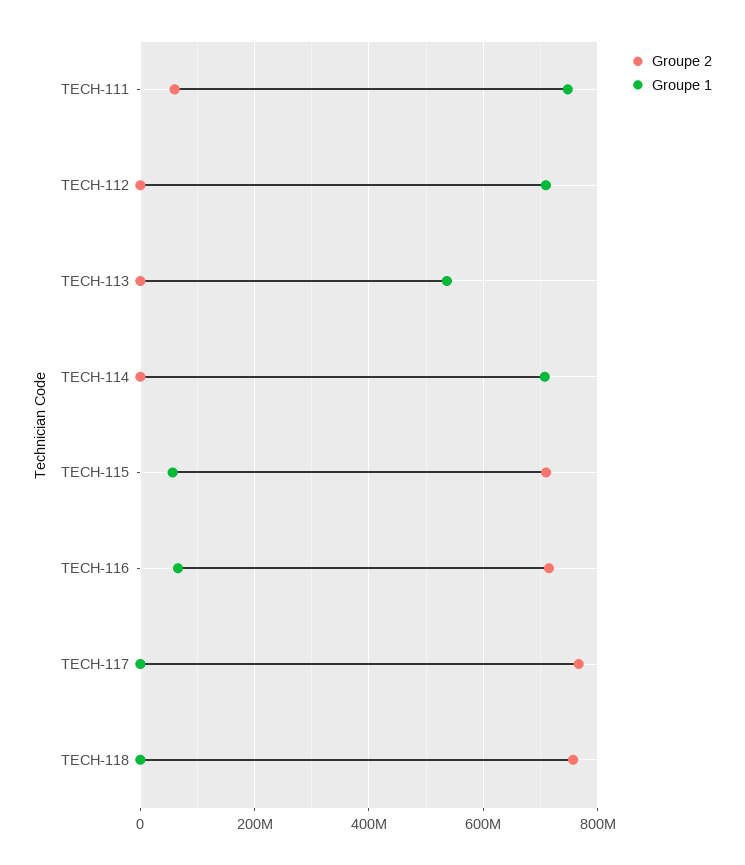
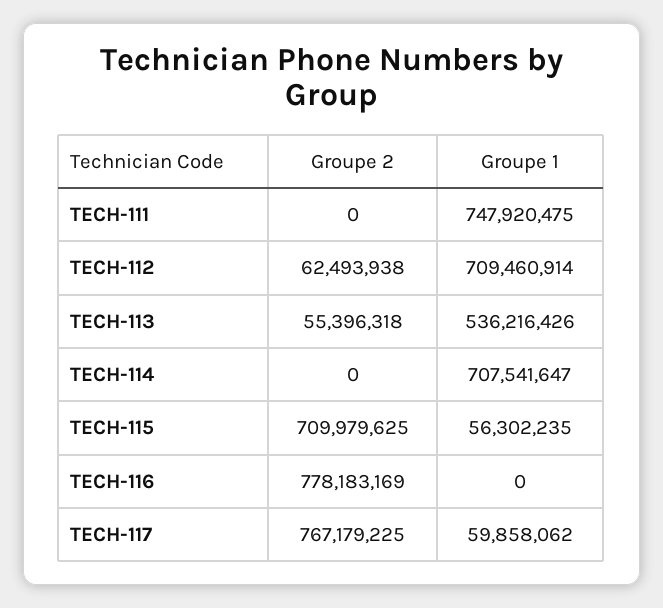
  {
    "Groupe 2": {
-     "TECH-111": 60000000,
+     "TECH-111": 0,
-     "TECH-112": 0,
+     "TECH-112": 62493938,
-     "TECH-113": 0,
+     "TECH-113": 55396318,
      "TECH-114": 0,
      "TECH-115": 709979625,
-     "TECH-116": 720000000,
+     "TECH-116": 778183169,
-     "TECH-117": 767179225,
+     "TECH-117": 767179225
-     "TECH-118": 760000000
    },
    "Groupe 1": {
      "TECH-111": 747920475,
      "TECH-112": 709460914,
      "TECH-113": 536216426,
      "TECH-114": 707541647,
      "TECH-115": 56302235,
-     "TECH-116": 60000000,
+     "TECH-116": 0,
-     "TECH-117": 0,
+     "TECH-117": 59858062
-     "TECH-118": 0
    }
  }

